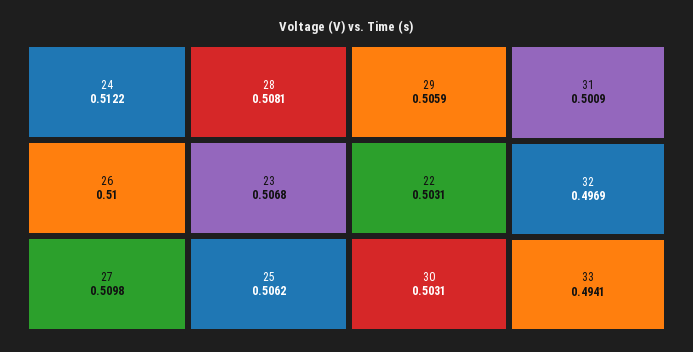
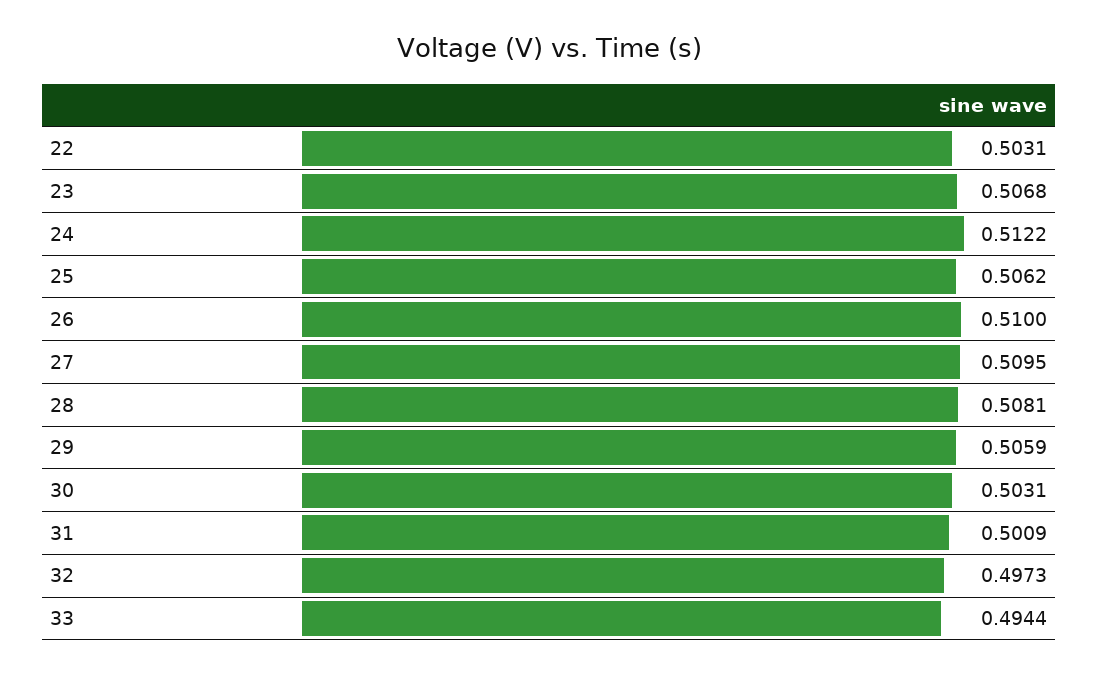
  {
    "24": 0.5122,
    "26": 0.51,
-   "27": 0.5098,
+   "27": 0.5095,
    "28": 0.5081,
    "23": 0.5068,
    "25": 0.5062,
    "29": 0.5059,
    "22": 0.5031,
    "30": 0.5031,
    "31": 0.5009,
-   "32": 0.4969,
+   "32": 0.4973,
-   "33": 0.4941
+   "33": 0.4944
  }

